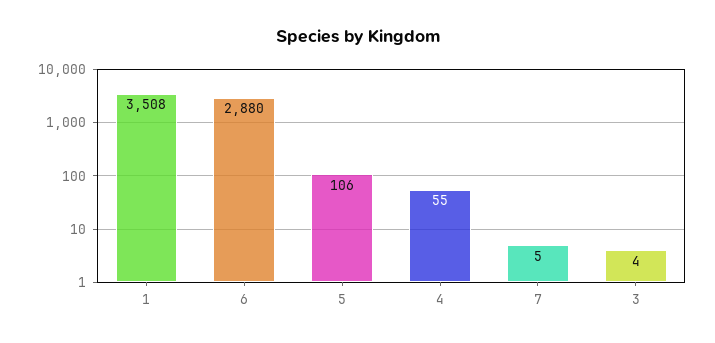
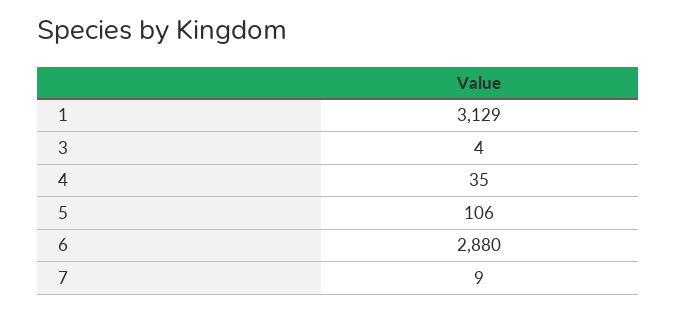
  {
-   "1": 3508,
+   "1": 3129,
    "6": 2880,
    "5": 106,
-   "4": 55,
+   "4": 35,
-   "7": 5,
+   "7": 9,
    "3": 4
  }

